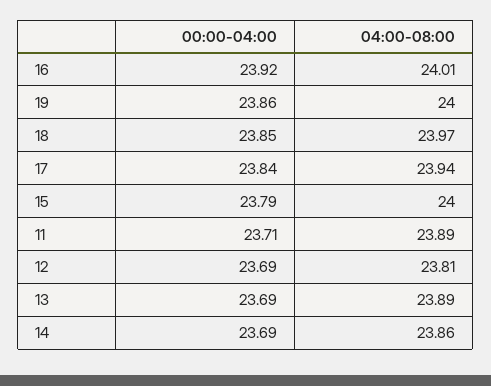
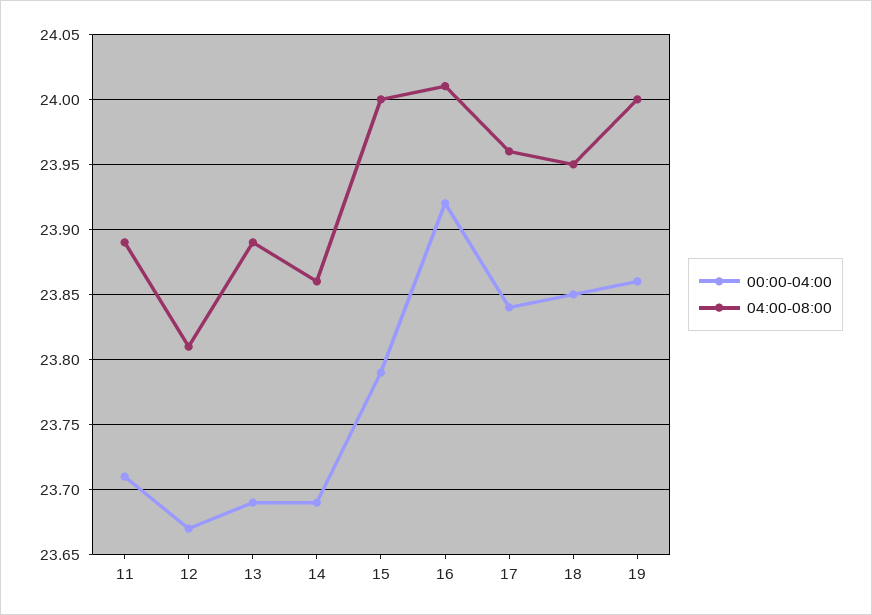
  {
    "00:00-04:00": {
      "16": 23.92,
      "19": 23.86,
      "18": 23.85,
      "17": 23.84,
      "15": 23.79,
      "11": 23.71,
-     "12": 23.69,
+     "12": 23.67,
      "13": 23.69,
      "14": 23.69
    },
    "04:00-08:00": {
      "16": 24.01,
      "19": 24,
-     "18": 23.97,
+     "18": 23.95,
-     "17": 23.94,
+     "17": 23.96,
      "15": 24,
      "11": 23.89,
      "12": 23.81,
      "13": 23.89,
      "14": 23.86
    }
  }

